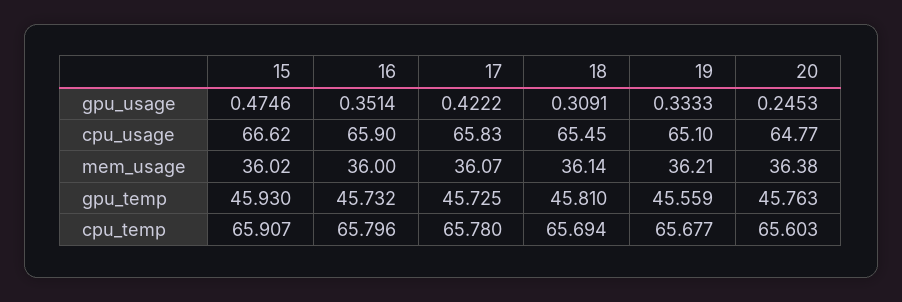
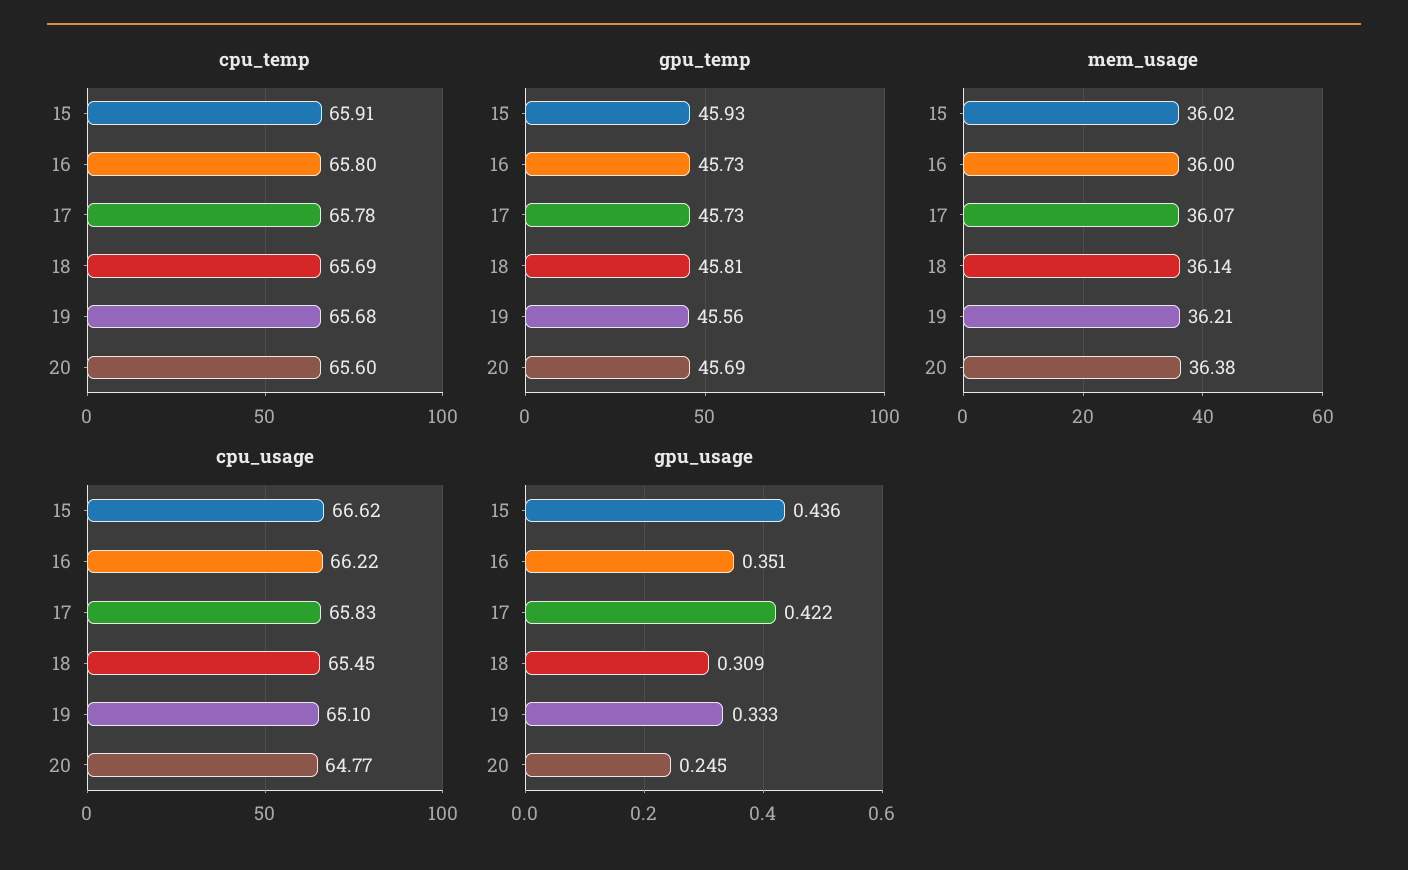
  {
    "gpu_usage": {
-     "15": 0.4746,
+     "15": 0.436,
      "16": 0.3514,
      "17": 0.4222,
      "18": 0.3091,
      "19": 0.3333,
      "20": 0.2453
    },
    "cpu_usage": {
      "15": 66.62,
-     "16": 65.9,
+     "16": 66.22,
      "17": 65.83,
      "18": 65.45,
      "19": 65.1,
      "20": 64.77
    },
    "mem_usage": {
      "15": 36.02,
      "16": 36,
      "17": 36.07,
      "18": 36.14,
      "19": 36.21,
      "20": 36.38
    },
    "gpu_temp": {
      "15": 45.93,
      "16": 45.732,
      "17": 45.725,
      "18": 45.81,
      "19": 45.559,
-     "20": 45.763
+     "20": 45.69
    },
    "cpu_temp": {
      "15": 65.907,
      "16": 65.796,
      "17": 65.78,
      "18": 65.694,
      "19": 65.677,
      "20": 65.603
    }
  }

